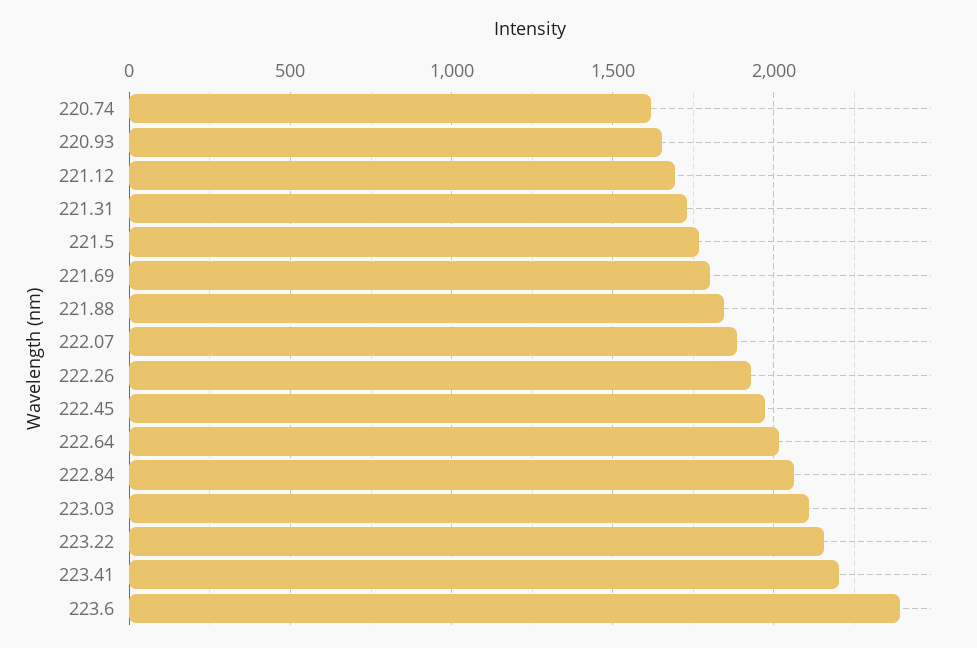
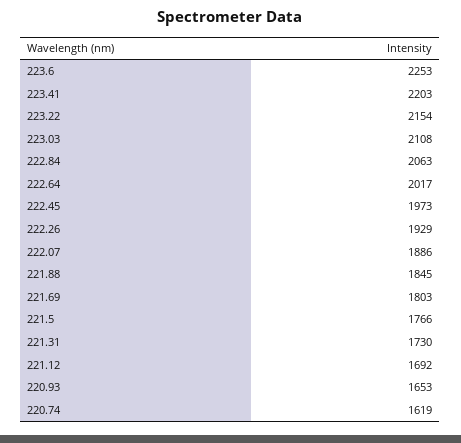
  {
    "220.74": 1619,
    "220.93": 1653,
    "221.12": 1692,
    "221.31": 1730,
    "221.5": 1766,
    "221.69": 1803,
    "221.88": 1845,
    "222.07": 1886,
    "222.26": 1929,
    "222.45": 1973,
    "222.64": 2017,
    "222.84": 2063,
    "223.03": 2108,
    "223.22": 2154,
    "223.41": 2203,
-   "223.6": 2400
+   "223.6": 2253
  }

